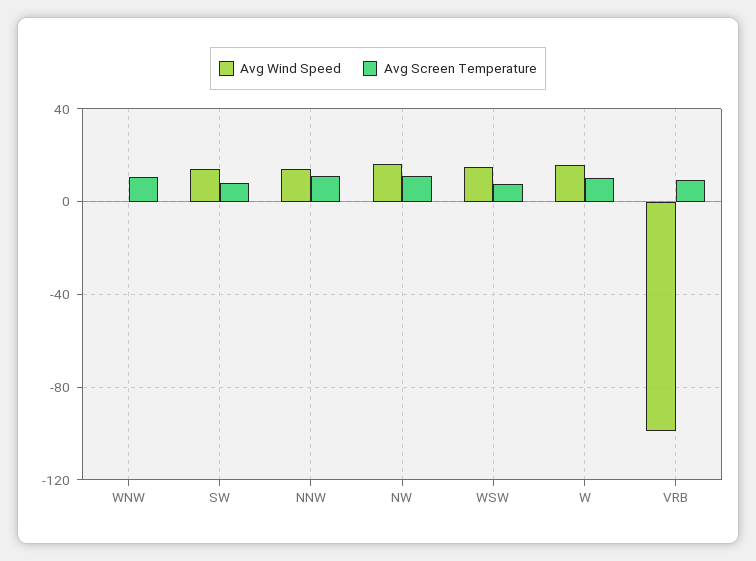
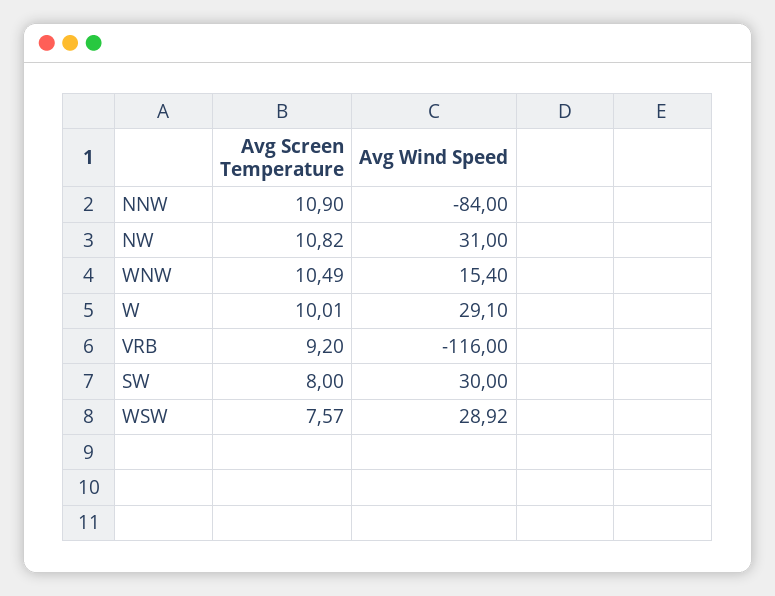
  {
    "Avg Wind Speed": {
-     "WNW": 0,
+     "WNW": 15.4,
-     "SW": 15,
+     "SW": 30,
-     "NNW": 15,
+     "NNW": -84,
-     "NW": 15,
+     "NW": 31,
-     "WSW": 15,
+     "WSW": 28.92,
-     "W": 15,
+     "W": 29.1,
-     "VRB": -100
+     "VRB": -116
    },
    "Avg Screen Temperature": {
      "WNW": 10.49,
      "SW": 8,
      "NNW": 10.9,
      "NW": 10.82,
      "WSW": 7.57,
      "W": 10.01,
      "VRB": 9.2
    }
  }

